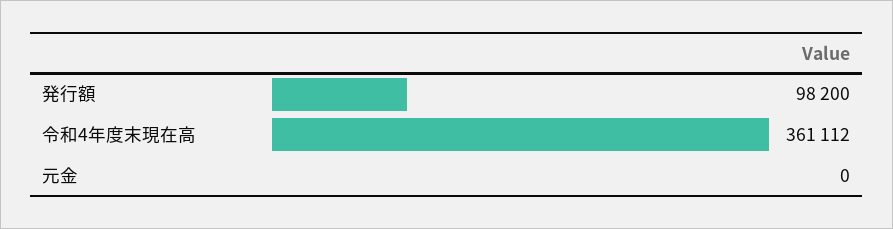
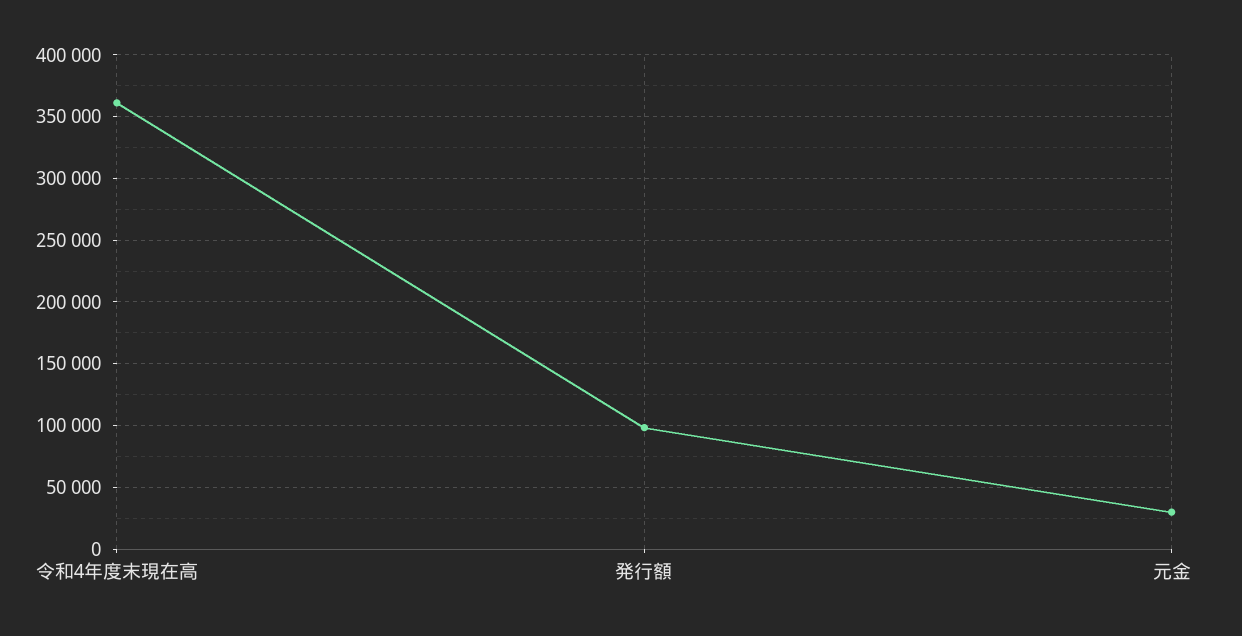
  {
    "発行額": 98200,
    "令和4年度末現在高": 361112,
-   "元金": 0
+   "元金": 30000
  }

